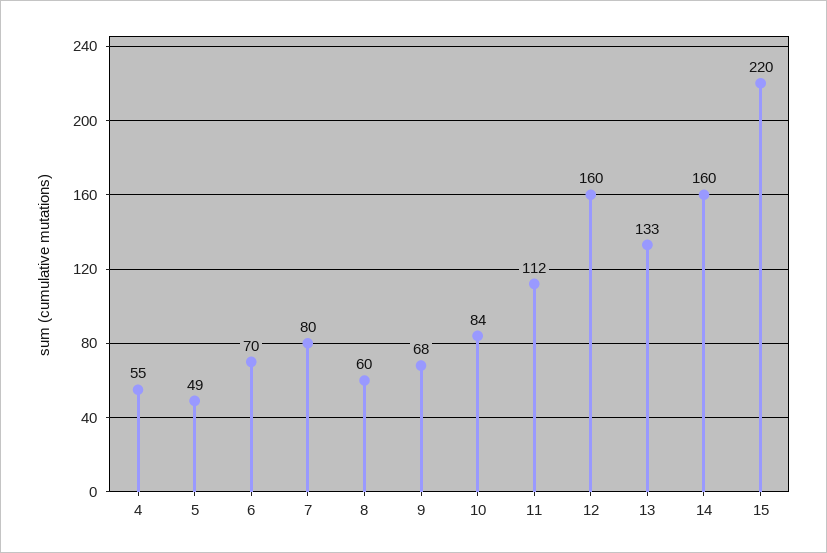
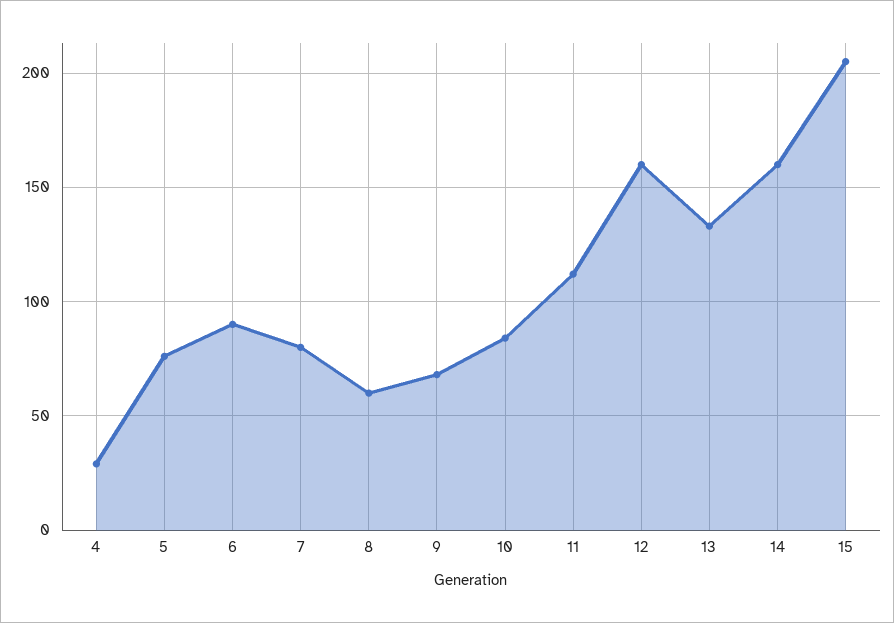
  {
-   "4": 55,
+   "4": 30,
-   "5": 49,
+   "5": 75,
-   "6": 70,
+   "6": 90,
    "7": 80,
    "8": 60,
    "9": 68,
    "10": 84,
    "11": 112,
    "12": 160,
    "13": 133,
    "14": 160,
-   "15": 220
+   "15": 205
  }

